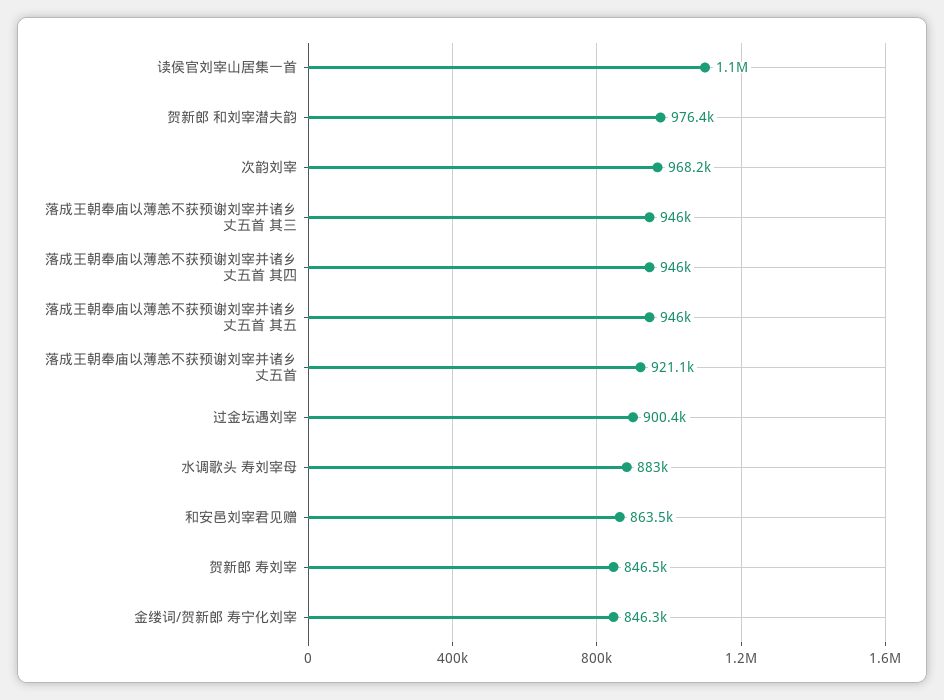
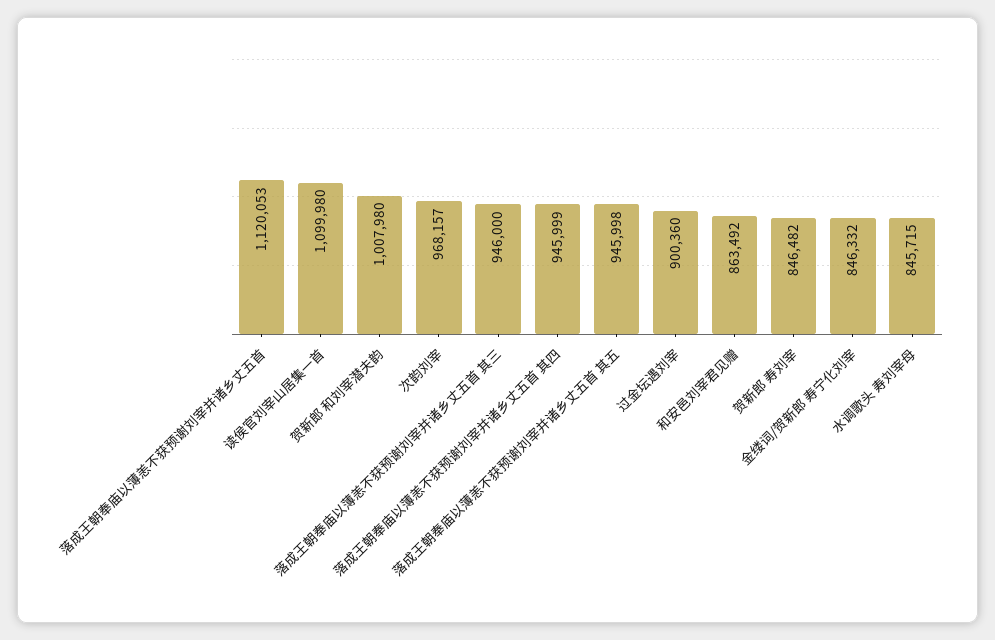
  {
    "读侯官刘宰山居集一首": 1099980,
-   "贺新郎 和刘宰潜夫韵": 976400,
+   "贺新郎 和刘宰潜夫韵": 1007980,
    "次韵刘宰": 968157,
    "落成王朝奉庙以薄恙不获预谢刘宰并诸乡丈五首 其三": 946000,
    "落成王朝奉庙以薄恙不获预谢刘宰并诸乡丈五首 其四": 945999,
    "落成王朝奉庙以薄恙不获预谢刘宰并诸乡丈五首 其五": 945998,
-   "落成王朝奉庙以薄恙不获预谢刘宰并诸乡丈五首": 921100,
+   "落成王朝奉庙以薄恙不获预谢刘宰并诸乡丈五首": 1120053,
    "过金坛遇刘宰": 900360,
-   "水调歌头 寿刘宰母": 883000,
+   "水调歌头 寿刘宰母": 845715,
    "和安邑刘宰君见赠": 863492,
    "贺新郎 寿刘宰": 846482,
    "金缕词/贺新郎 寿宁化刘宰": 846332
  }

